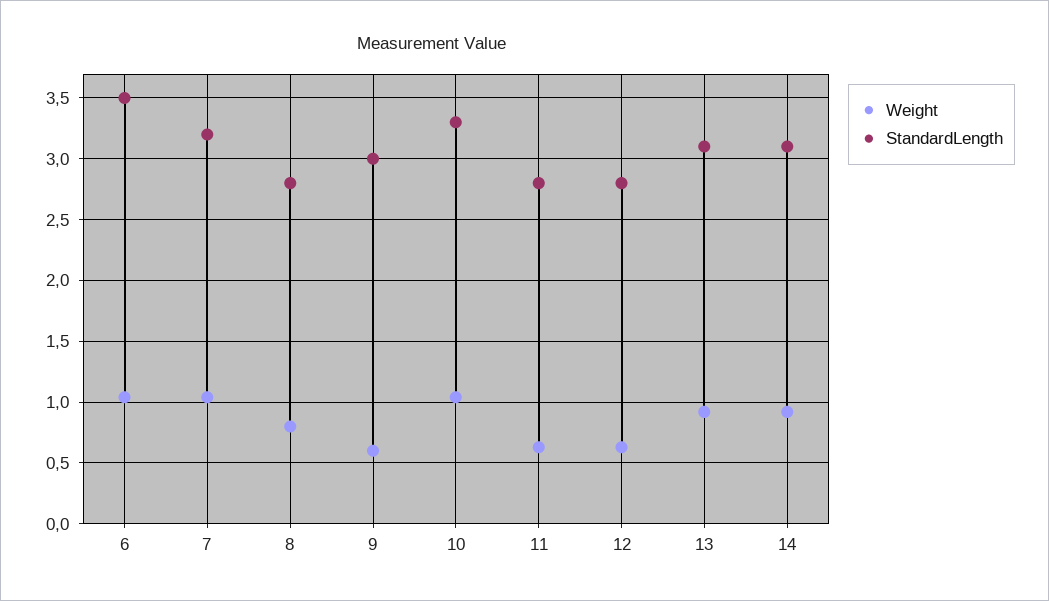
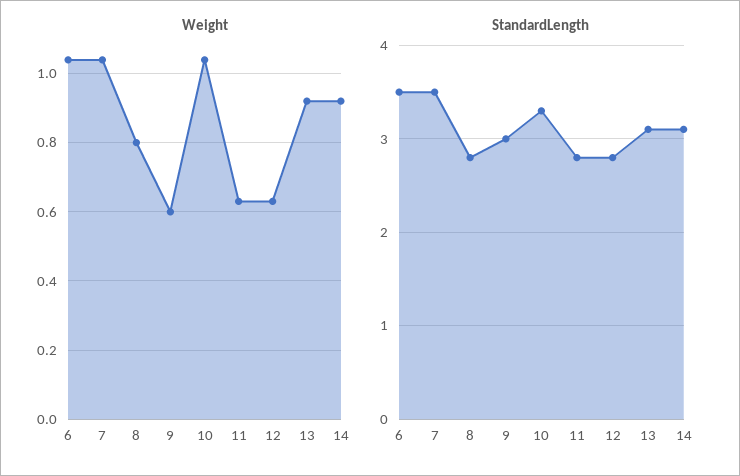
  {
    "Weight": {
      "6": 1.05,
      "7": 1.05,
      "8": 0.8,
      "9": 0.6,
      "10": 1.05,
      "11": 0.65,
      "12": 0.65,
      "13": 0.9,
      "14": 0.9
    },
    "StandardLength": {
      "6": 3.5,
-     "7": 3.2,
+     "7": 3.5,
      "8": 2.8,
      "9": 3,
      "10": 3.3,
      "11": 2.8,
      "12": 2.8,
      "13": 3.1,
      "14": 3.1
    }
  }

